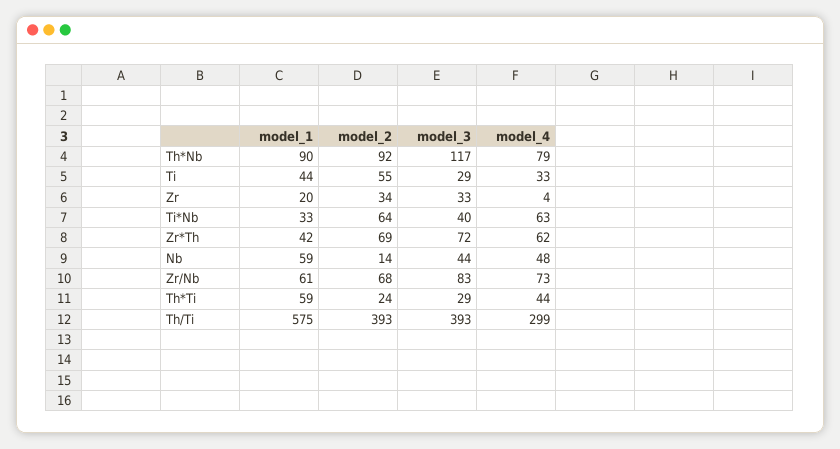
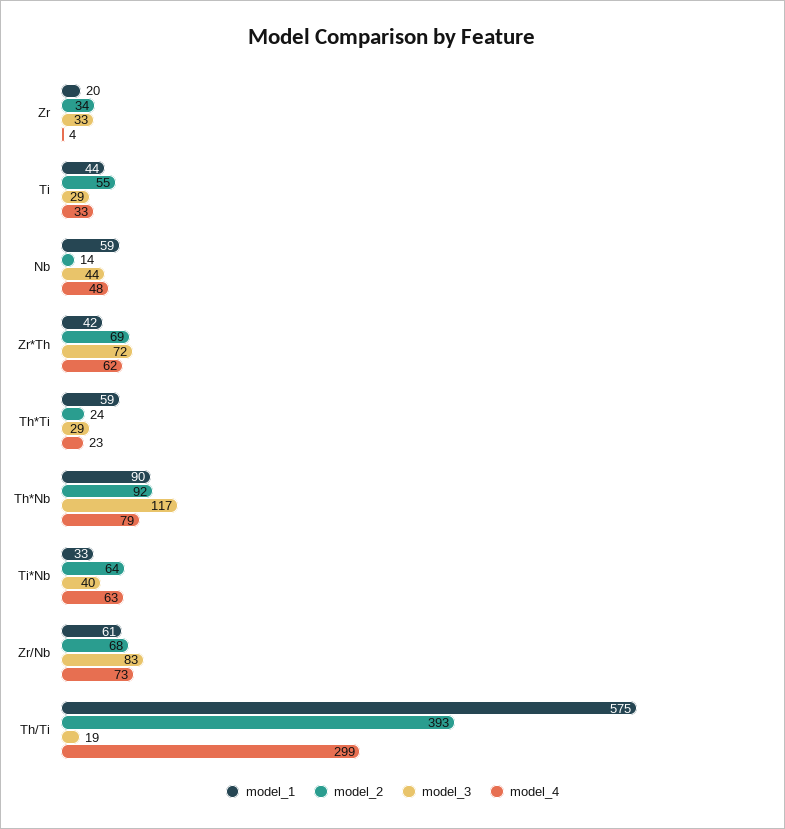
  {
    "model_1": {
      "Th*Nb": 90,
      "Ti": 44,
      "Zr": 20,
      "Ti*Nb": 33,
      "Zr*Th": 42,
      "Nb": 59,
      "Zr/Nb": 61,
      "Th*Ti": 59,
      "Th/Ti": 575
    },
    "model_2": {
      "Th*Nb": 92,
      "Ti": 55,
      "Zr": 34,
      "Ti*Nb": 64,
      "Zr*Th": 69,
      "Nb": 14,
      "Zr/Nb": 68,
      "Th*Ti": 24,
      "Th/Ti": 393
    },
    "model_3": {
      "Th*Nb": 117,
      "Ti": 29,
      "Zr": 33,
      "Ti*Nb": 40,
      "Zr*Th": 72,
      "Nb": 44,
      "Zr/Nb": 83,
      "Th*Ti": 29,
-     "Th/Ti": 393
+     "Th/Ti": 19
    },
    "model_4": {
      "Th*Nb": 79,
      "Ti": 33,
      "Zr": 4,
      "Ti*Nb": 63,
      "Zr*Th": 62,
      "Nb": 48,
      "Zr/Nb": 73,
-     "Th*Ti": 44,
+     "Th*Ti": 23,
      "Th/Ti": 299
    }
  }

